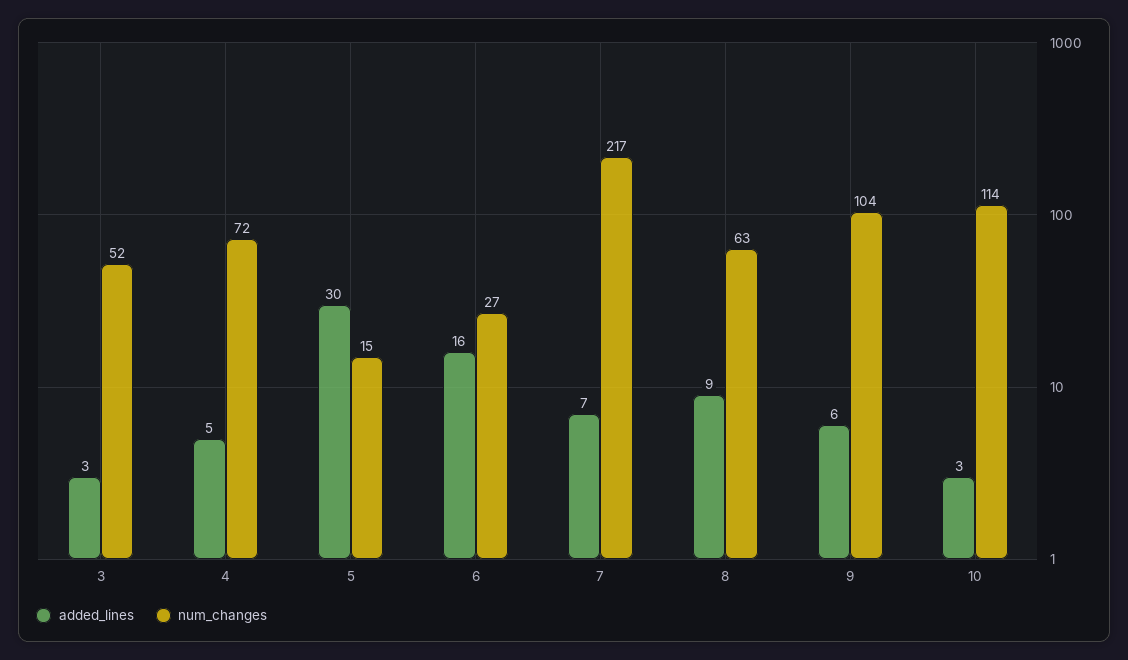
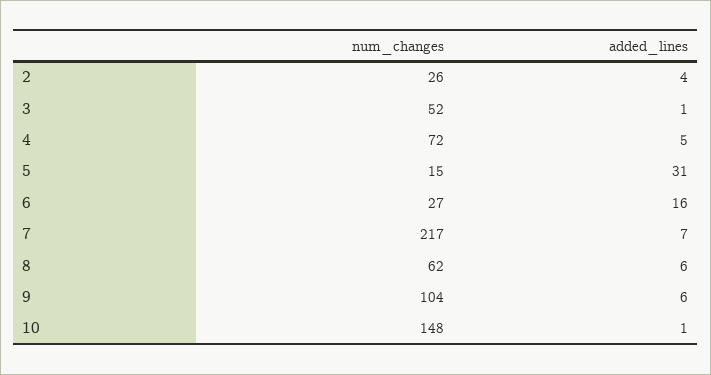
  {
    "added_lines": {
-     "3": 3,
+     "3": 1,
      "4": 5,
-     "5": 30,
+     "5": 31,
      "6": 16,
      "7": 7,
-     "8": 9,
+     "8": 6,
      "9": 6,
-     "10": 3
+     "10": 1,
+     "2": 4
    },
    "num_changes": {
      "3": 52,
      "4": 72,
      "5": 15,
      "6": 27,
      "7": 217,
-     "8": 63,
+     "8": 62,
      "9": 104,
-     "10": 114
+     "10": 148,
+     "2": 26
    }
  }

